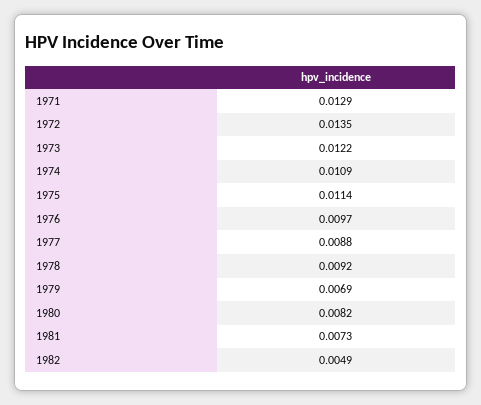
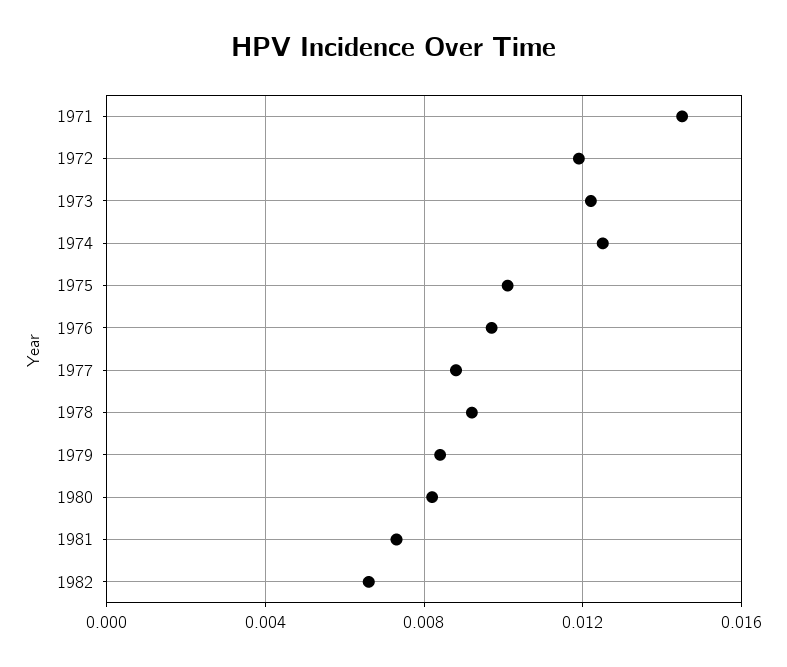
  {
-   "1971": 0.0129,
+   "1971": 0.0145,
-   "1972": 0.0135,
+   "1972": 0.012,
    "1973": 0.0122,
-   "1974": 0.0109,
+   "1974": 0.0125,
-   "1975": 0.0114,
+   "1975": 0.01,
    "1976": 0.0097,
    "1977": 0.0088,
    "1978": 0.0092,
-   "1979": 0.0069,
+   "1979": 0.0085,
    "1980": 0.0082,
    "1981": 0.0073,
-   "1982": 0.0049
+   "1982": 0.0065
  }

